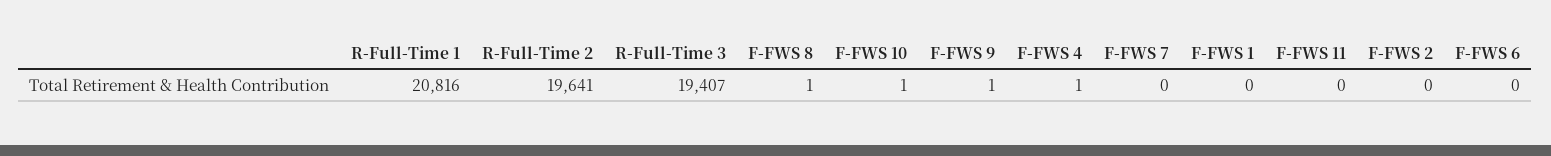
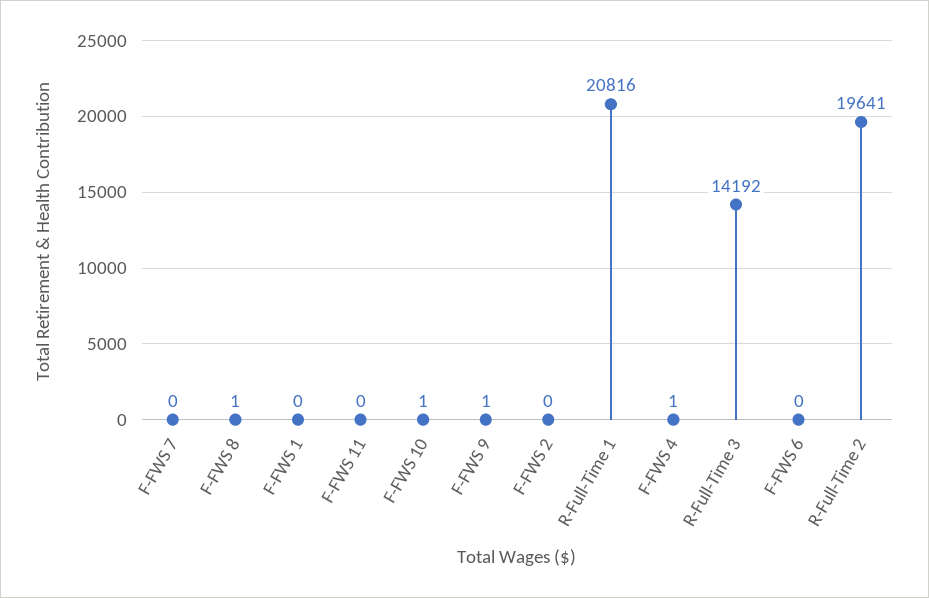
  {
    "R-Full-Time 1": 20816,
    "R-Full-Time 2": 19641,
-   "R-Full-Time 3": 19407,
+   "R-Full-Time 3": 14192,
    "F-FWS 8": 1,
    "F-FWS 10": 1,
    "F-FWS 9": 1,
    "F-FWS 4": 1,
    "F-FWS 7": 0,
    "F-FWS 1": 0,
    "F-FWS 11": 0,
    "F-FWS 2": 0,
    "F-FWS 6": 0
  }

